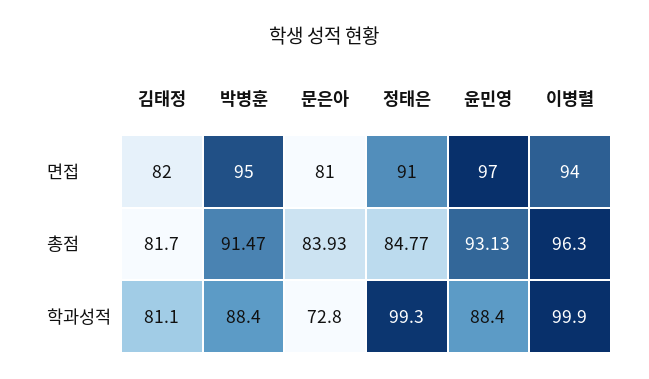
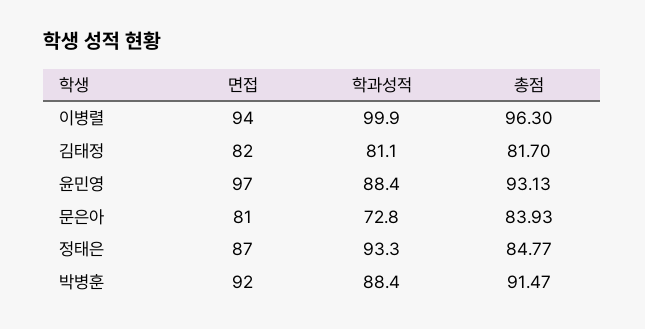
  {
    "김태정": {
      "면접": 82,
      "총점": 81.7,
      "학과성적": 81.1
    },
    "박병훈": {
-     "면접": 95,
+     "면접": 92,
      "총점": 91.47,
      "학과성적": 88.4
    },
    "문은아": {
      "면접": 81,
      "총점": 83.93,
      "학과성적": 72.8
    },
    "정태은": {
-     "면접": 91,
+     "면접": 87,
      "총점": 84.77,
-     "학과성적": 99.3
+     "학과성적": 93.3
    },
    "윤민영": {
      "면접": 97,
      "총점": 93.13,
      "학과성적": 88.4
    },
    "이병렬": {
      "면접": 94,
      "총점": 96.3,
      "학과성적": 99.9
    }
  }

